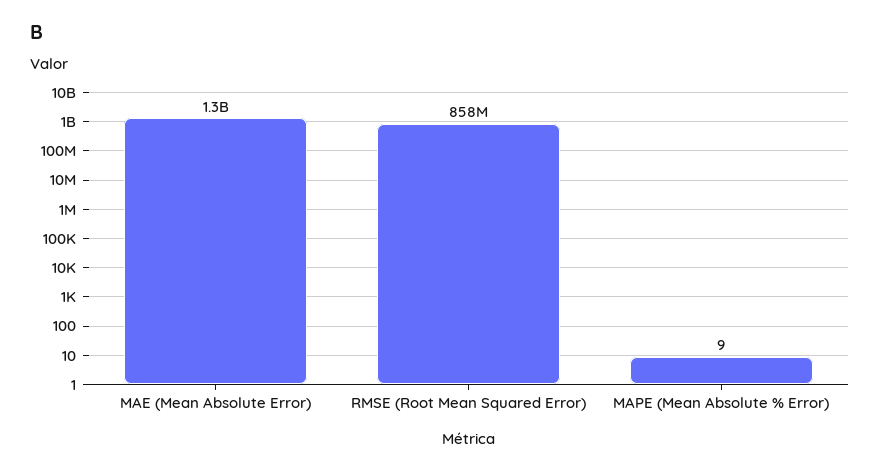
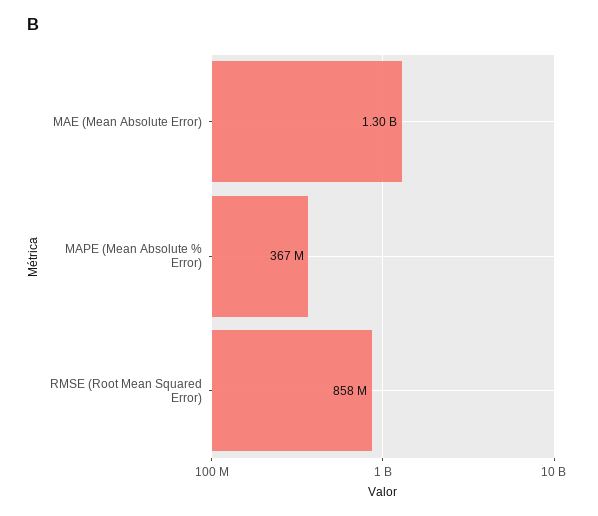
  {
    "MAE (Mean Absolute Error)": 1300000000,
    "RMSE (Root Mean Squared Error)": 858000000,
-   "MAPE (Mean Absolute % Error)": 9
+   "MAPE (Mean Absolute % Error)": 367000000
  }

